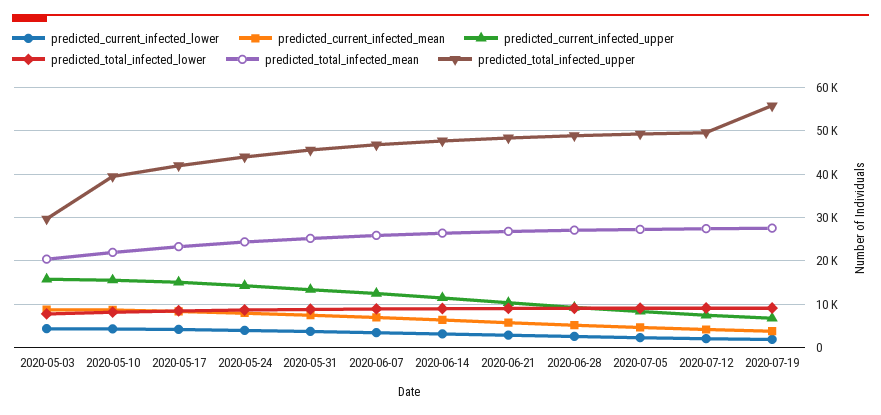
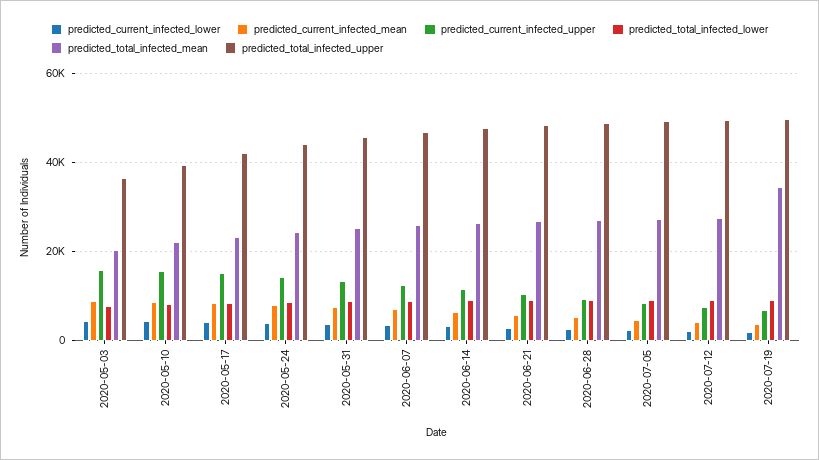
  {
    "predicted_current_infected_lower": {
      "2020-05-03": 4000,
      "2020-05-10": 4000,
      "2020-05-17": 4000,
      "2020-05-24": 4000,
      "2020-05-31": 4000,
      "2020-06-07": 4000,
      "2020-06-14": 4000,
      "2020-06-21": 2000,
      "2020-06-28": 2000,
      "2020-07-05": 2000,
      "2020-07-12": 2000,
      "2020-07-19": 2000
    },
    "predicted_current_infected_mean": {
      "2020-05-03": 8000,
      "2020-05-10": 8000,
      "2020-05-17": 8000,
      "2020-05-24": 8000,
      "2020-05-31": 8000,
      "2020-06-07": 8000,
      "2020-06-14": 6000,
      "2020-06-21": 6000,
      "2020-06-28": 6000,
      "2020-07-05": 4000,
      "2020-07-12": 4000,
      "2020-07-19": 4000
    },
    "predicted_current_infected_upper": {
      "2020-05-03": 16000,
      "2020-05-10": 16000,
      "2020-05-17": 16000,
      "2020-05-24": 14000,
      "2020-05-31": 14000,
      "2020-06-07": 12000,
      "2020-06-14": 12000,
      "2020-06-21": 10000,
      "2020-06-28": 10000,
      "2020-07-05": 8000,
      "2020-07-12": 8000,
      "2020-07-19": 6000
    },
    "predicted_total_infected_lower": {
      "2020-05-03": 8000,
      "2020-05-10": 8000,
      "2020-05-17": 8000,
      "2020-05-24": 8000,
      "2020-05-31": 8000,
      "2020-06-07": 8000,
      "2020-06-14": 10000,
      "2020-06-21": 10000,
      "2020-06-28": 10000,
      "2020-07-05": 10000,
      "2020-07-12": 10000,
      "2020-07-19": 10000
    },
    "predicted_total_infected_mean": {
      "2020-05-03": 20000,
      "2020-05-10": 22000,
      "2020-05-17": 24000,
      "2020-05-24": 24000,
      "2020-05-31": 26000,
      "2020-06-07": 26000,
      "2020-06-14": 26000,
      "2020-06-21": 26000,
      "2020-06-28": 28000,
      "2020-07-05": 28000,
      "2020-07-12": 28000,
-     "2020-07-19": 28000
+     "2020-07-19": 34000
    },
    "predicted_total_infected_upper": {
-     "2020-05-03": 30000,
+     "2020-05-03": 36000,
      "2020-05-10": 40000,
      "2020-05-17": 42000,
      "2020-05-24": 44000,
      "2020-05-31": 46000,
      "2020-06-07": 46000,
      "2020-06-14": 48000,
      "2020-06-21": 48000,
      "2020-06-28": 48000,
      "2020-07-05": 50000,
      "2020-07-12": 50000,
-     "2020-07-19": 56000
+     "2020-07-19": 50000
    }
  }

